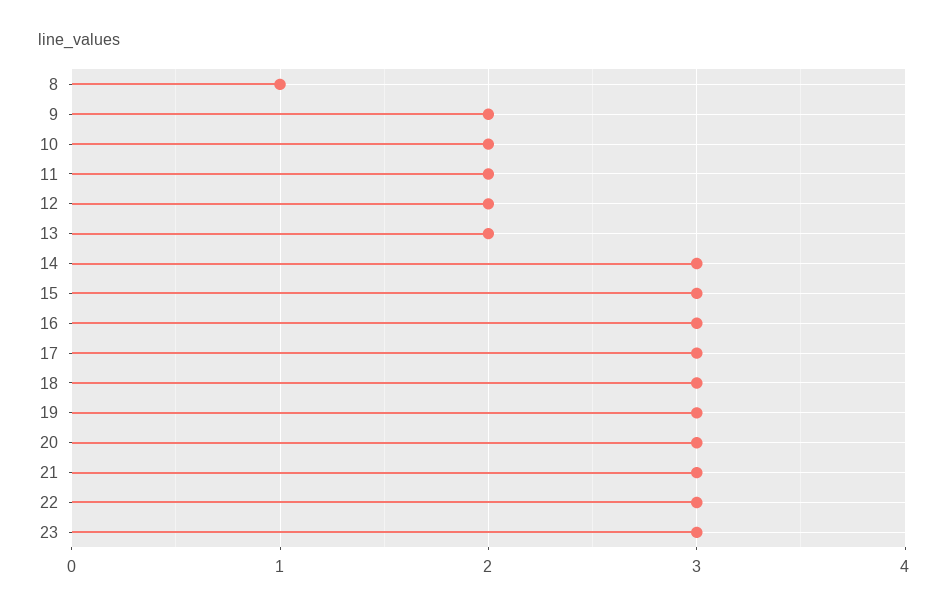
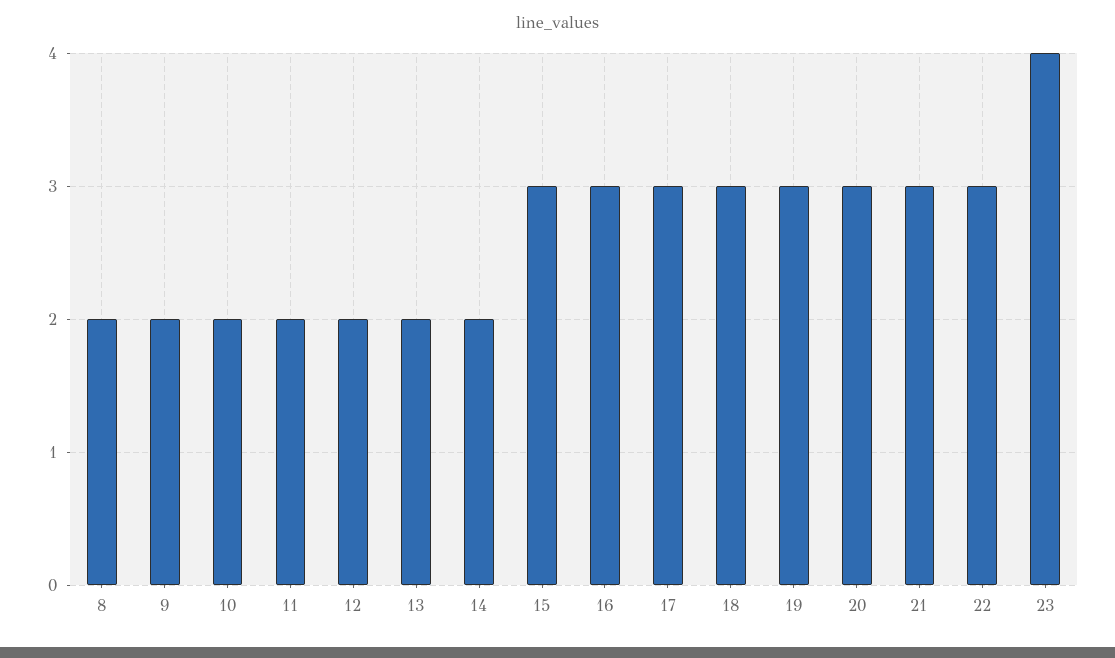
  {
-   "8": 1,
+   "8": 2,
    "9": 2,
    "10": 2,
    "11": 2,
    "12": 2,
    "13": 2,
-   "14": 3,
+   "14": 2,
    "15": 3,
    "16": 3,
    "17": 3,
    "18": 3,
    "19": 3,
    "20": 3,
    "21": 3,
    "22": 3,
-   "23": 3
+   "23": 4
  }

